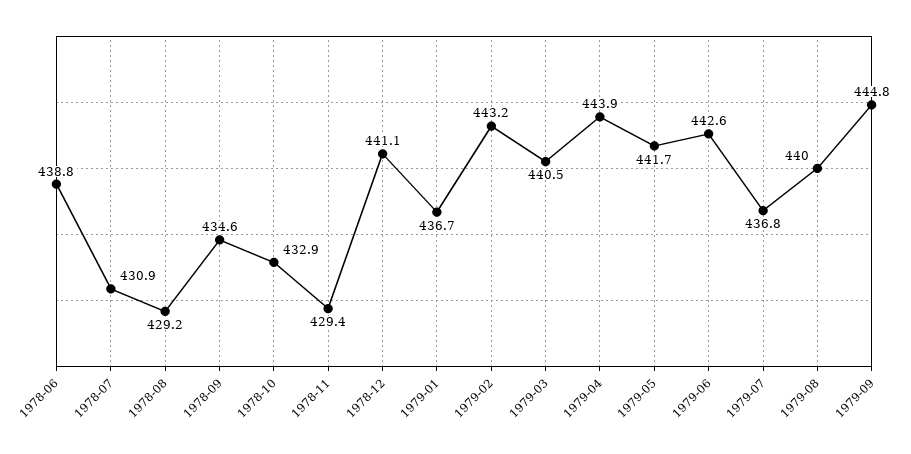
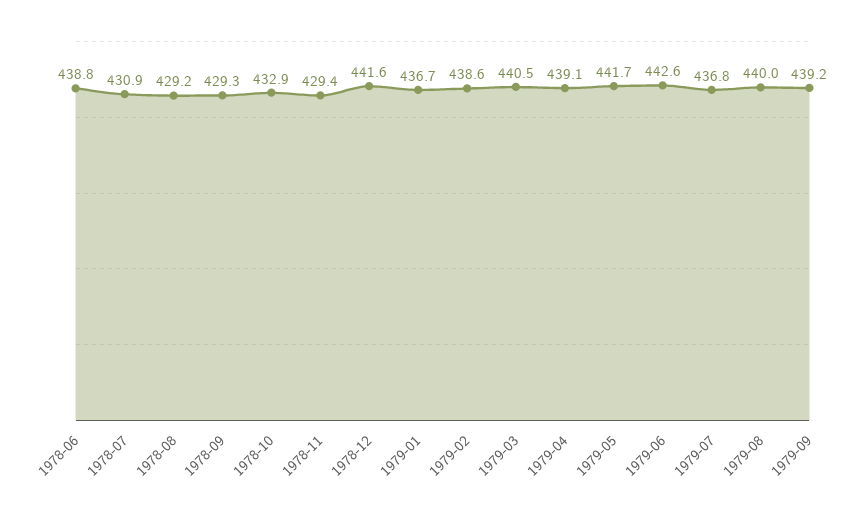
  {
    "1978-06": 438.8,
    "1978-07": 430.9,
    "1978-08": 429.2,
-   "1978-09": 434.6,
+   "1978-09": 429.3,
    "1978-10": 432.9,
    "1978-11": 429.4,
-   "1978-12": 441.1,
+   "1978-12": 441.6,
    "1979-01": 436.7,
-   "1979-02": 443.2,
+   "1979-02": 438.6,
    "1979-03": 440.5,
-   "1979-04": 443.9,
+   "1979-04": 439.1,
    "1979-05": 441.7,
    "1979-06": 442.6,
    "1979-07": 436.8,
    "1979-08": 440,
-   "1979-09": 444.8
+   "1979-09": 439.2
  }

